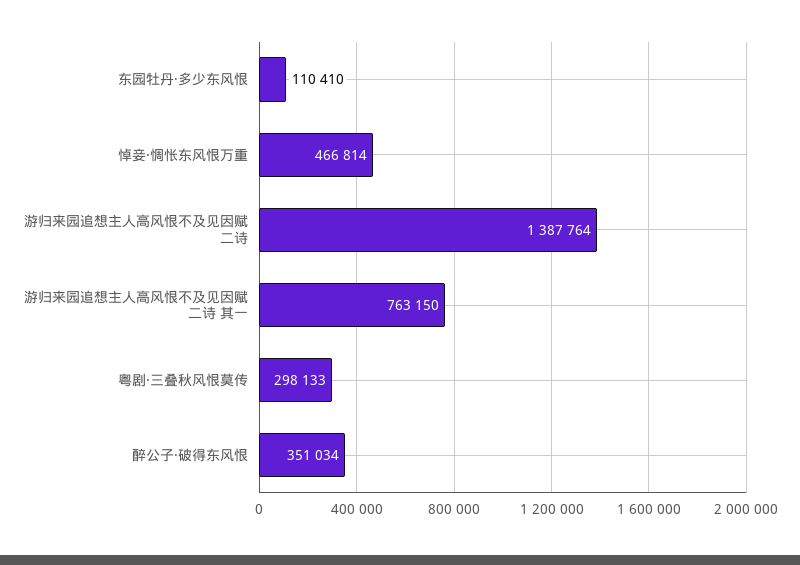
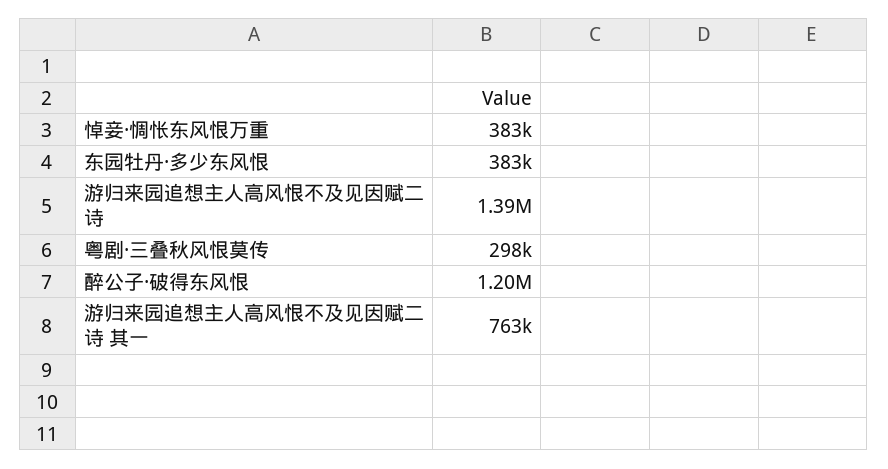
  {
-   "东园牡丹·多少东风恨": 110410,
+   "东园牡丹·多少东风恨": 383000,
-   "悼妾·惆怅东风恨万重": 466814,
+   "悼妾·惆怅东风恨万重": 383000,
    "游归来园追想主人高风恨不及见因赋二诗": 1387764,
    "游归来园追想主人高风恨不及见因赋二诗 其一": 763150,
    "粤剧·三叠秋风恨莫传": 298133,
-   "醉公子·破得东风恨": 351034
+   "醉公子·破得东风恨": 1200000
  }

